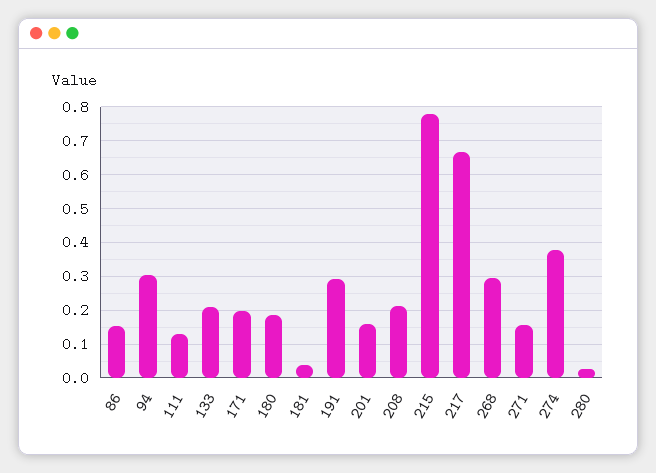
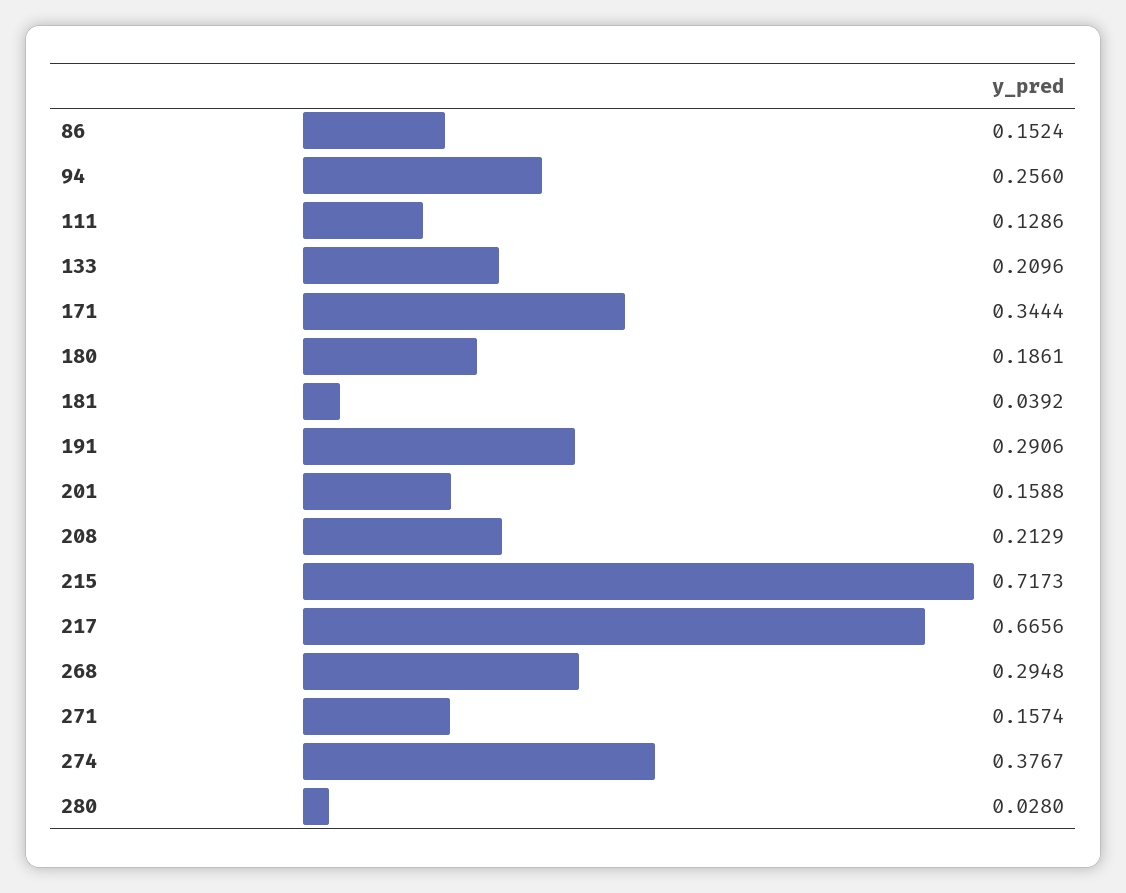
  {
    "86": 0.1524,
-   "94": 0.3,
+   "94": 0.256,
    "111": 0.1286,
    "133": 0.2096,
-   "171": 0.2,
+   "171": 0.3444,
    "180": 0.1861,
    "181": 0.0392,
    "191": 0.2906,
    "201": 0.1588,
    "208": 0.2129,
-   "215": 0.78,
+   "215": 0.7173,
    "217": 0.6656,
    "268": 0.2948,
    "271": 0.1574,
    "274": 0.3767,
    "280": 0.028
  }

